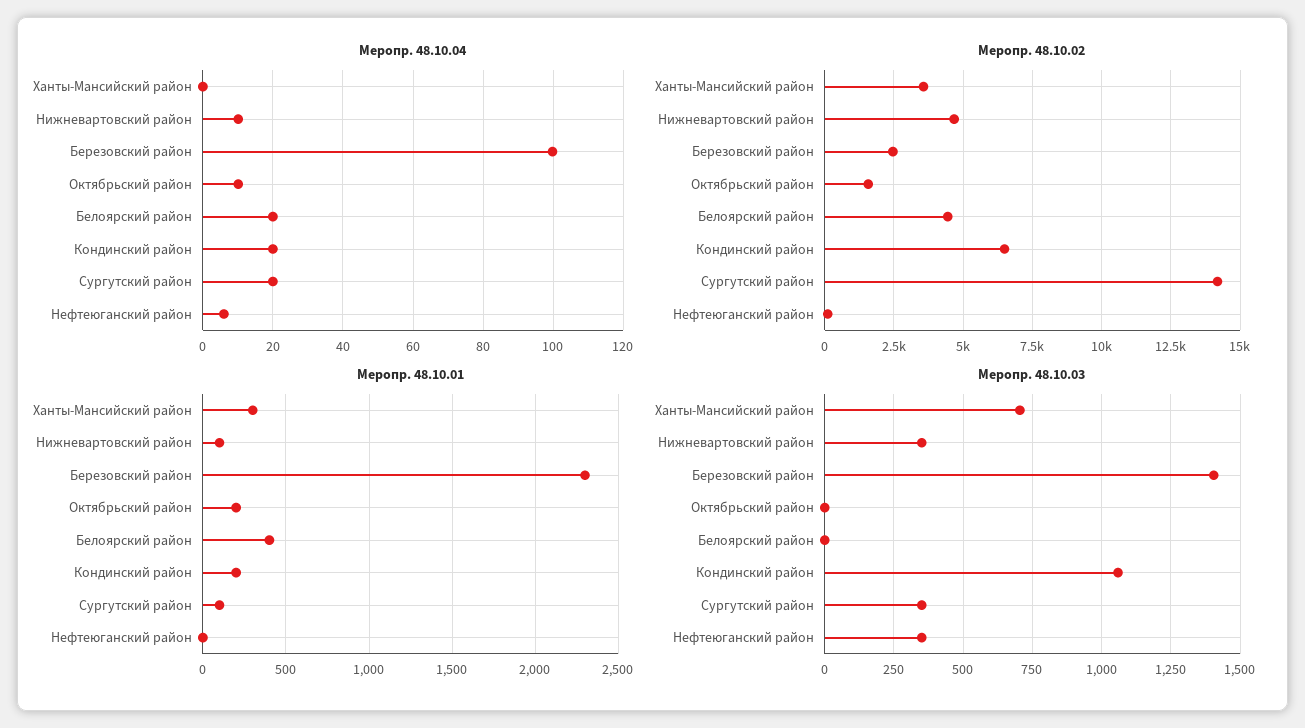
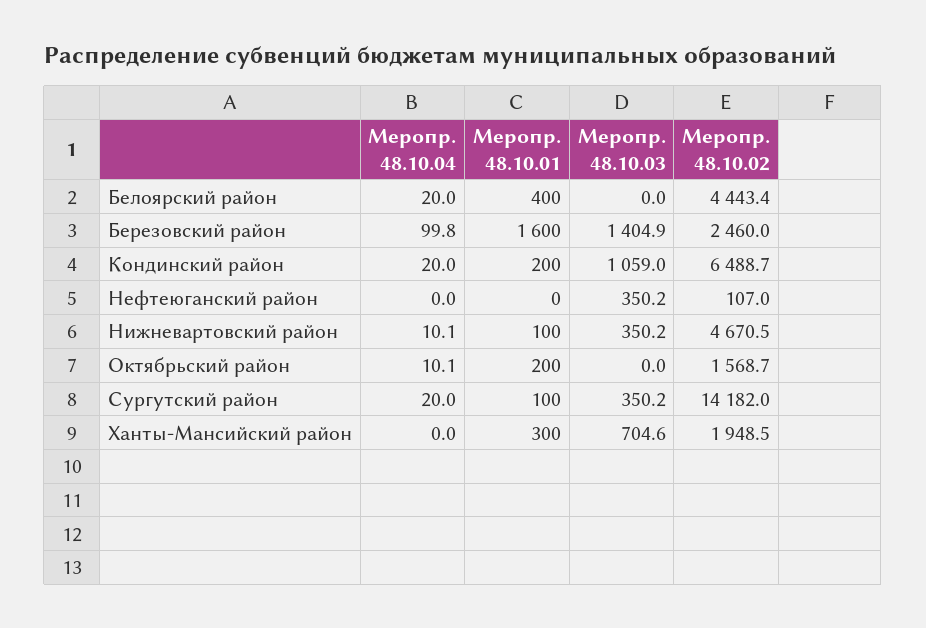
  {
    "Меропр. 48.10.04": {
      "Ханты-Мансийский район": 0,
      "Нижневартовский район": 10.1,
      "Березовский район": 99.8,
      "Октябрьский район": 10.1,
      "Белоярский район": 20,
      "Кондинский район": 20,
      "Сургутский район": 20,
-     "Нефтеюганский район": 6
+     "Нефтеюганский район": 0
    },
    "Меропр. 48.10.02": {
-     "Ханты-Мансийский район": 3500,
+     "Ханты-Мансийский район": 1948.5,
      "Нижневартовский район": 4670.5,
      "Березовский район": 2460,
      "Октябрьский район": 1568.7,
      "Белоярский район": 4443.4,
      "Кондинский район": 6488.7,
      "Сургутский район": 14182,
      "Нефтеюганский район": 107
    },
    "Меропр. 48.10.01": {
      "Ханты-Мансийский район": 300,
      "Нижневартовский район": 100,
-     "Березовский район": 2300,
+     "Березовский район": 1600,
      "Октябрьский район": 200,
      "Белоярский район": 400,
      "Кондинский район": 200,
      "Сургутский район": 100,
      "Нефтеюганский район": 0
    },
    "Меропр. 48.10.03": {
      "Ханты-Мансийский район": 704.6,
      "Нижневартовский район": 350.2,
      "Березовский район": 1404.9,
      "Октябрьский район": 0,
      "Белоярский район": 0,
      "Кондинский район": 1059,
      "Сургутский район": 350.2,
      "Нефтеюганский район": 350.2
    }
  }

